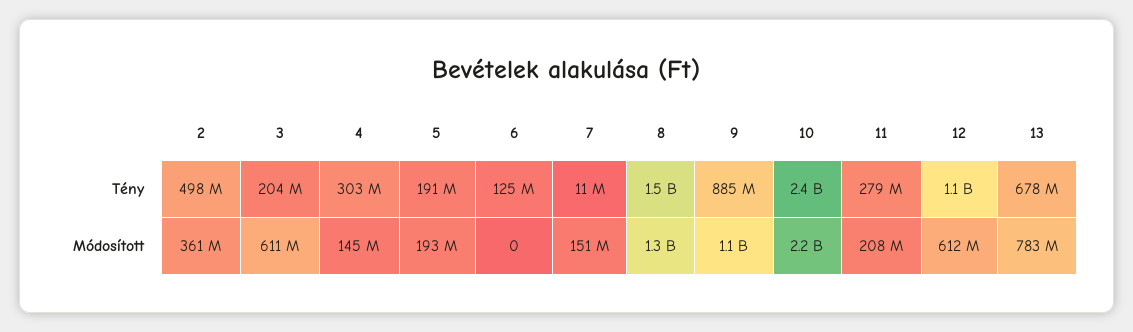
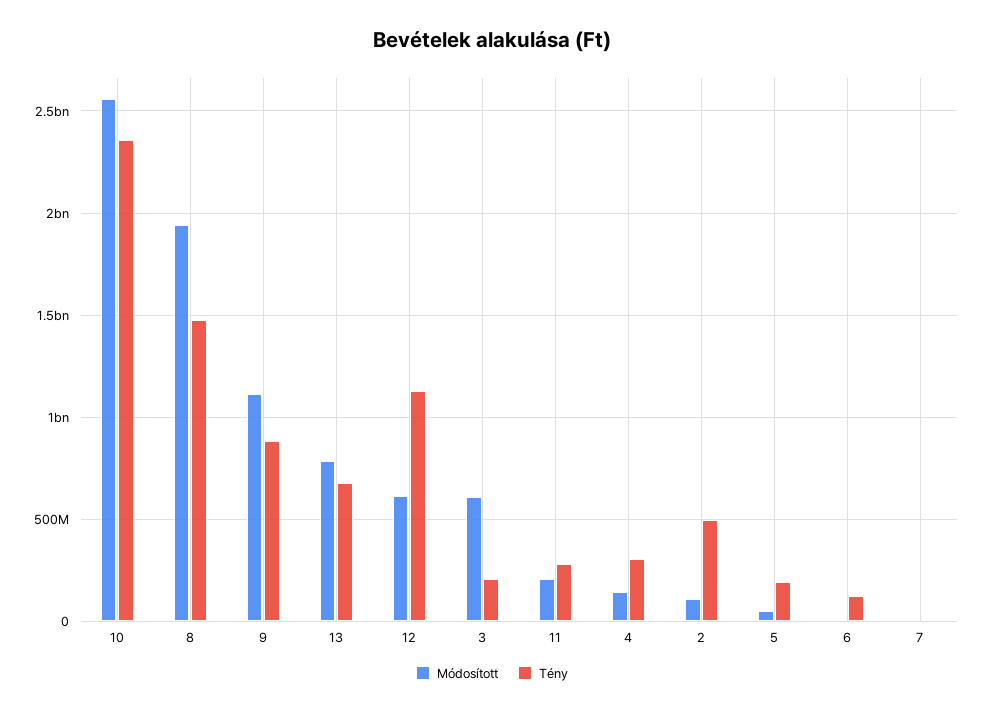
  {
    "Tény": {
      "2": 498000000,
      "3": 204000000,
      "4": 303000000,
      "5": 191000000,
      "6": 125000000,
      "7": 11000000,
      "8": 1500000000,
      "9": 885000000,
      "10": 2400000000,
      "11": 279000000,
      "12": 1100000000,
      "13": 678000000
    },
    "Módosított": {
-     "2": 361000000,
+     "2": 100000000,
      "3": 611000000,
      "4": 145000000,
-     "5": 193000000,
+     "5": 50000000,
      "6": 0,
-     "7": 151000000,
+     "7": 0,
-     "8": 1300000000,
+     "8": 1950000000,
      "9": 1100000000,
-     "10": 2200000000,
+     "10": 2550000000,
      "11": 208000000,
      "12": 612000000,
      "13": 783000000
    }
  }

